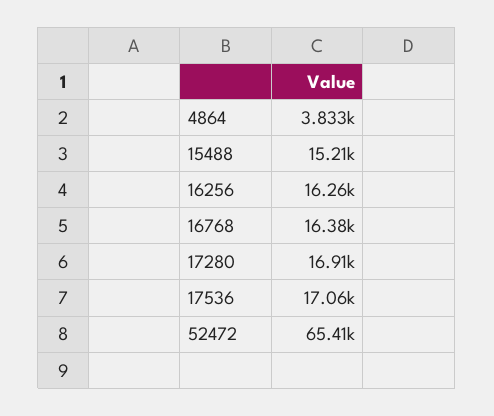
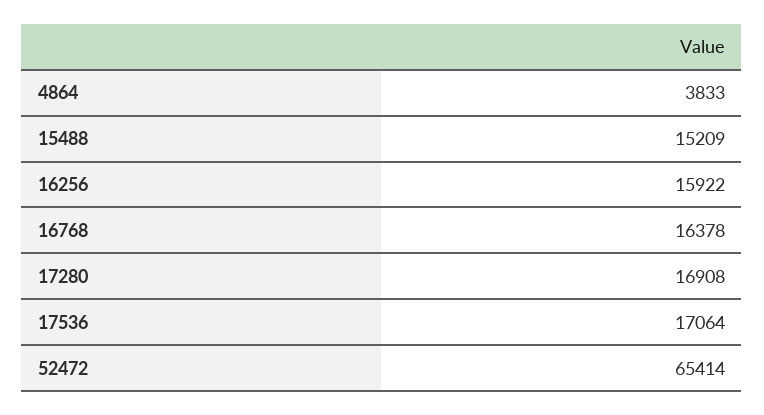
  {
    "4864": 3833,
    "15488": 15209,
-   "16256": 16260,
+   "16256": 15922,
    "16768": 16378,
    "17280": 16908,
    "17536": 17064,
    "52472": 65414
  }

